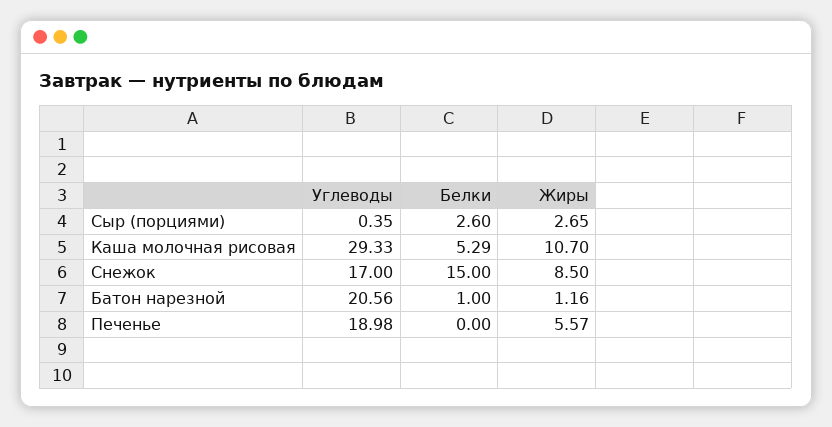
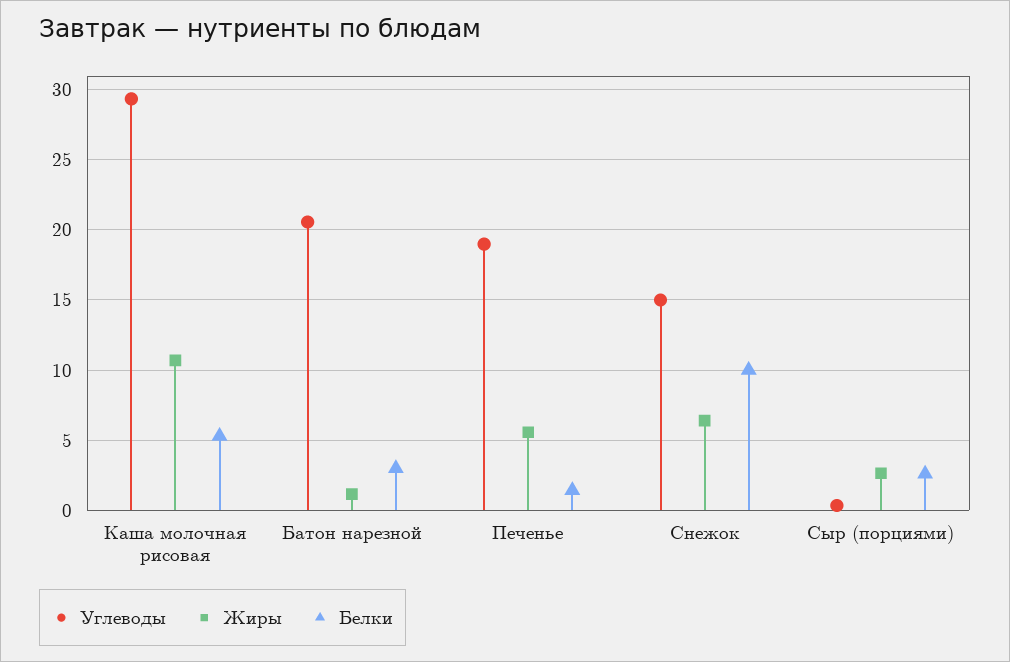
  {
    "Углеводы": {
      "Сыр (порциями)": 0.35,
      "Каша молочная рисовая": 29.33,
-     "Снежок": 17,
+     "Снежок": 15,
      "Батон нарезной": 20.56,
      "Печенье": 18.98
    },
    "Белки": {
      "Сыр (порциями)": 2.6,
      "Каша молочная рисовая": 5.29,
-     "Снежок": 15,
+     "Снежок": 10,
-     "Батон нарезной": 1,
+     "Батон нарезной": 3,
-     "Печенье": 0
+     "Печенье": 1.5
    },
    "Жиры": {
      "Сыр (порциями)": 2.65,
      "Каша молочная рисовая": 10.7,
-     "Снежок": 8.5,
+     "Снежок": 6.5,
      "Батон нарезной": 1.16,
      "Печенье": 5.57
    }
  }

